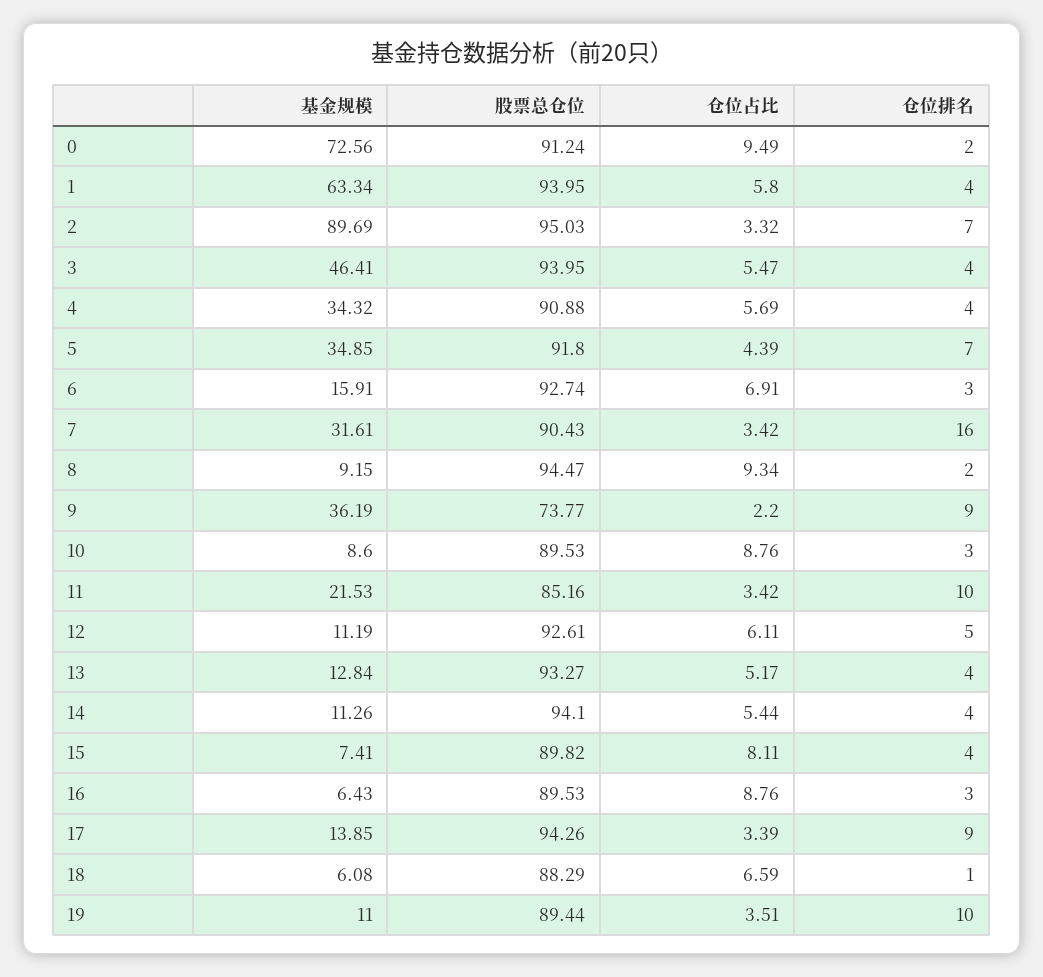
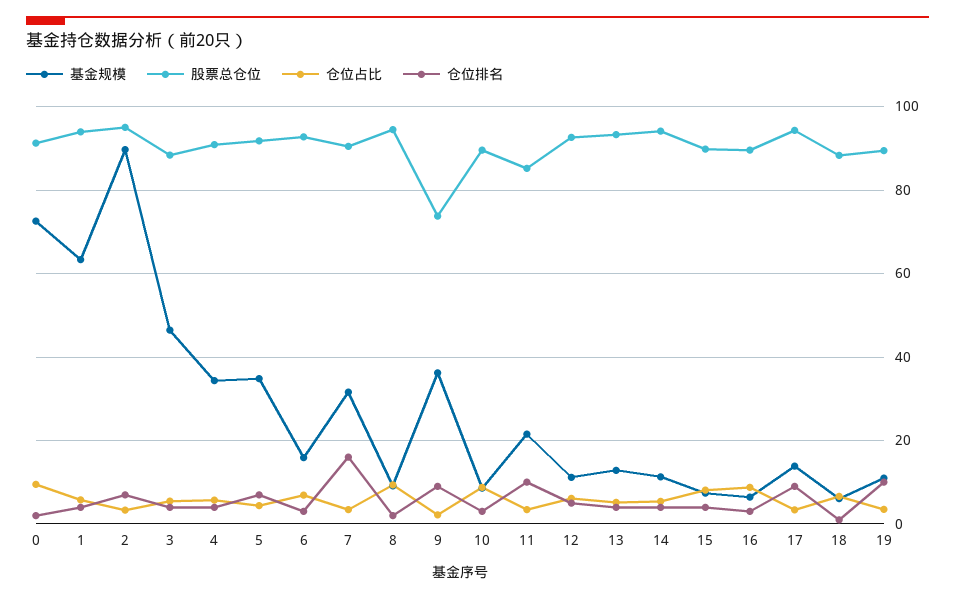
  {
    "基金规模": {
      "0": 72.56,
      "1": 63.34,
      "2": 89.69,
      "3": 46.41,
      "4": 34.32,
      "5": 34.85,
      "6": 15.91,
      "7": 31.61,
      "8": 9.15,
      "9": 36.19,
      "10": 8.6,
      "11": 21.53,
      "12": 11.19,
      "13": 12.84,
      "14": 11.26,
      "15": 7.41,
      "16": 6.43,
      "17": 13.85,
      "18": 6.08,
      "19": 11
    },
    "股票总仓位": {
      "0": 91.24,
      "1": 93.95,
      "2": 95.03,
-     "3": 93.95,
+     "3": 88,
      "4": 90.88,
      "5": 91.8,
      "6": 92.74,
      "7": 90.43,
      "8": 94.47,
      "9": 73.77,
      "10": 89.53,
      "11": 85.16,
      "12": 92.61,
      "13": 93.27,
      "14": 94.1,
      "15": 89.82,
      "16": 89.53,
      "17": 94.26,
      "18": 88.29,
      "19": 89.44
    },
    "仓位占比": {
      "0": 9.49,
      "1": 5.8,
      "2": 3.32,
      "3": 5.47,
      "4": 5.69,
      "5": 4.39,
      "6": 6.91,
      "7": 3.42,
      "8": 9.34,
      "9": 2.2,
      "10": 8.76,
      "11": 3.42,
      "12": 6.11,
      "13": 5.17,
      "14": 5.44,
      "15": 8.11,
      "16": 8.76,
      "17": 3.39,
      "18": 6.59,
      "19": 3.51
    },
    "仓位排名": {
      "0": 2,
      "1": 4,
      "2": 7,
      "3": 4,
      "4": 4,
      "5": 7,
      "6": 3,
      "7": 16,
      "8": 2,
      "9": 9,
      "10": 3,
      "11": 10,
      "12": 5,
      "13": 4,
      "14": 4,
      "15": 4,
      "16": 3,
      "17": 9,
      "18": 1,
      "19": 10
    }
  }

